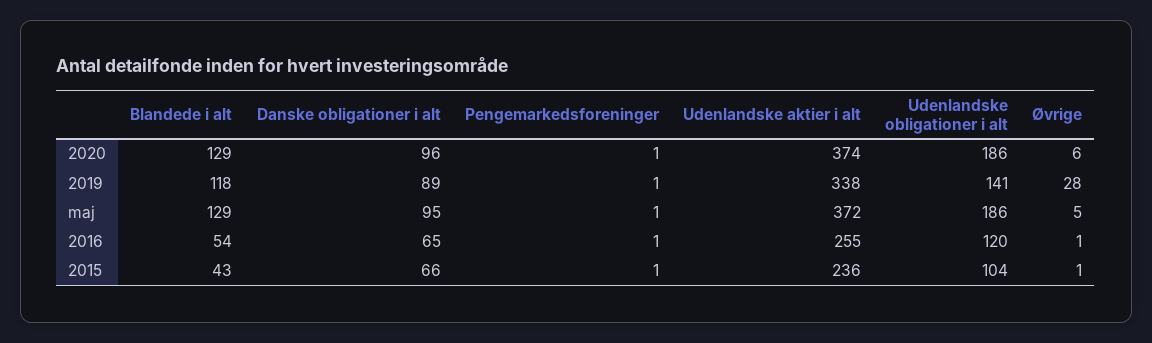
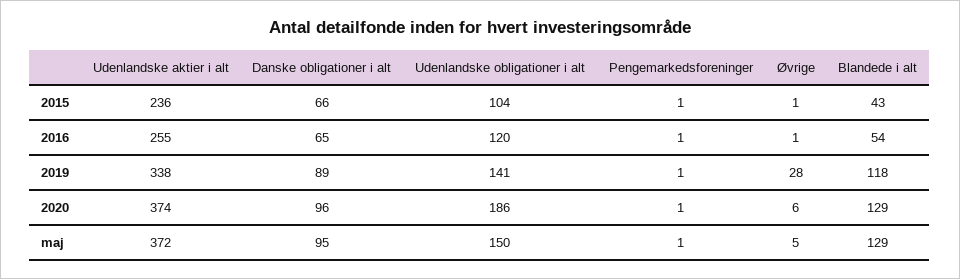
  {
    "Blandede i alt": {
      "2020": 129,
      "2019": 118,
      "maj": 129,
      "2016": 54,
      "2015": 43
    },
    "Danske obligationer i alt": {
      "2020": 96,
      "2019": 89,
      "maj": 95,
      "2016": 65,
      "2015": 66
    },
    "Pengemarkedsforeninger": {
      "2020": 1,
      "2019": 1,
      "maj": 1,
      "2016": 1,
      "2015": 1
    },
    "Udenlandske aktier i alt": {
      "2020": 374,
      "2019": 338,
      "maj": 372,
      "2016": 255,
      "2015": 236
    },
    "Udenlandske obligationer i alt": {
      "2020": 186,
      "2019": 141,
-     "maj": 186,
+     "maj": 150,
      "2016": 120,
      "2015": 104
    },
    "Øvrige": {
      "2020": 6,
      "2019": 28,
      "maj": 5,
      "2016": 1,
      "2015": 1
    }
  }

